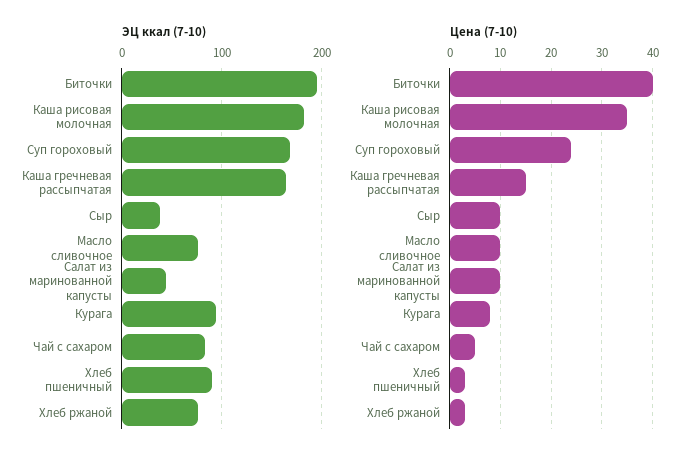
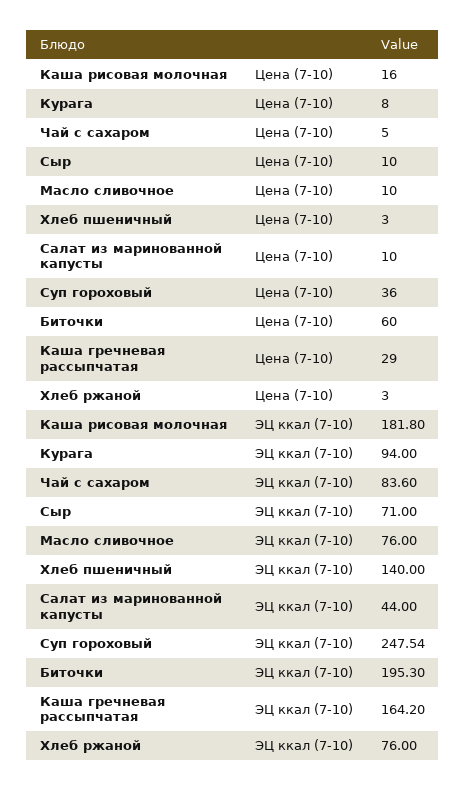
  {
    "ЭЦ ккал (7-10)": {
      "Биточки": 195.3,
      "Каша рисовая молочная": 181.8,
-     "Суп гороховый": 170,
+     "Суп гороховый": 247.54,
      "Каша гречневая рассыпчатая": 164.2,
-     "Сыр": 40,
+     "Сыр": 71,
      "Масло сливочное": 76,
      "Салат из маринованной капусты": 44,
      "Курага": 94,
      "Чай с сахаром": 83.6,
-     "Хлеб пшеничный": 90,
+     "Хлеб пшеничный": 140,
      "Хлеб ржаной": 76
    },
    "Цена (7-10)": {
-     "Биточки": 40,
+     "Биточки": 60,
-     "Каша рисовая молочная": 35,
+     "Каша рисовая молочная": 16,
-     "Суп гороховый": 25,
+     "Суп гороховый": 36,
-     "Каша гречневая рассыпчатая": 15,
+     "Каша гречневая рассыпчатая": 29,
      "Сыр": 10,
      "Масло сливочное": 10,
      "Салат из маринованной капусты": 10,
      "Курага": 8,
      "Чай с сахаром": 5,
      "Хлеб пшеничный": 3,
      "Хлеб ржаной": 3
    }
  }

